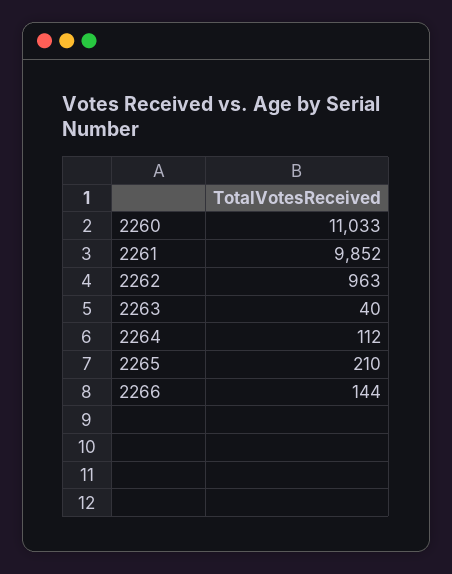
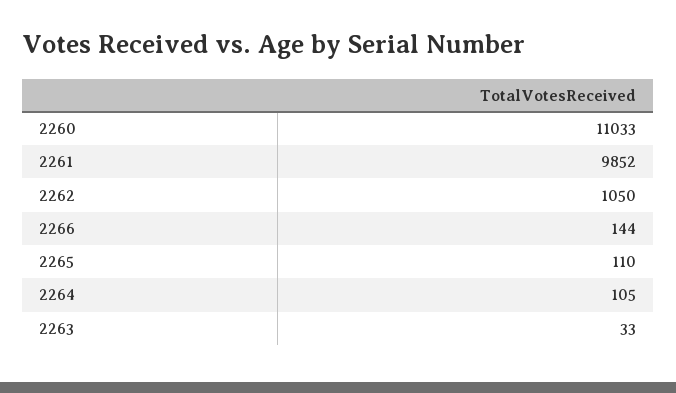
  {
    "2260": 11033,
    "2261": 9852,
-   "2262": 963,
+   "2262": 1050,
-   "2263": 40,
+   "2263": 33,
-   "2264": 112,
+   "2264": 105,
-   "2265": 210,
+   "2265": 110,
    "2266": 144
  }

